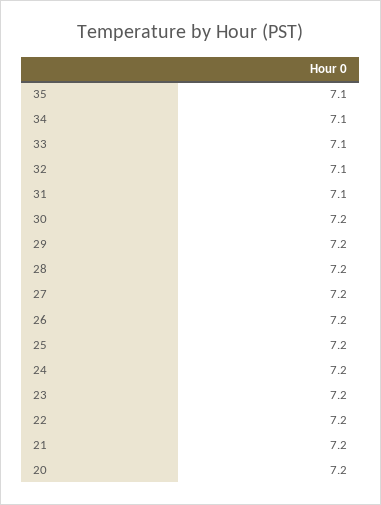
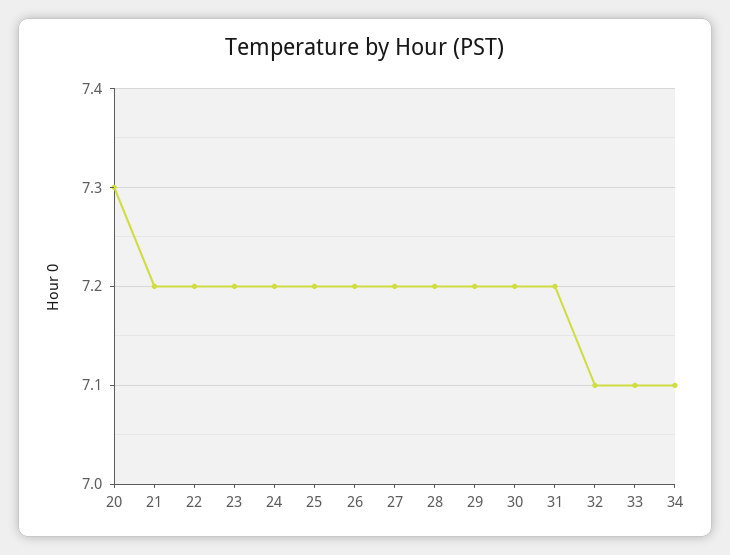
  {
-   "35": 7.1,
    "34": 7.1,
    "33": 7.1,
    "32": 7.1,
-   "31": 7.1,
+   "31": 7.2,
    "30": 7.2,
    "29": 7.2,
    "28": 7.2,
    "27": 7.2,
    "26": 7.2,
    "25": 7.2,
    "24": 7.2,
    "23": 7.2,
    "22": 7.2,
    "21": 7.2,
-   "20": 7.2
+   "20": 7.3
  }

